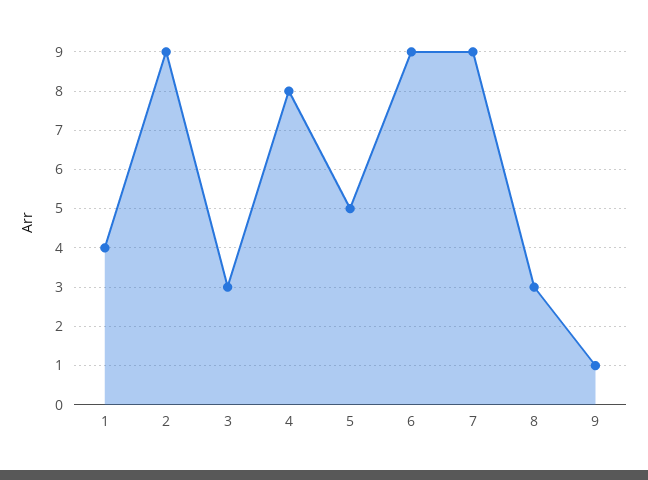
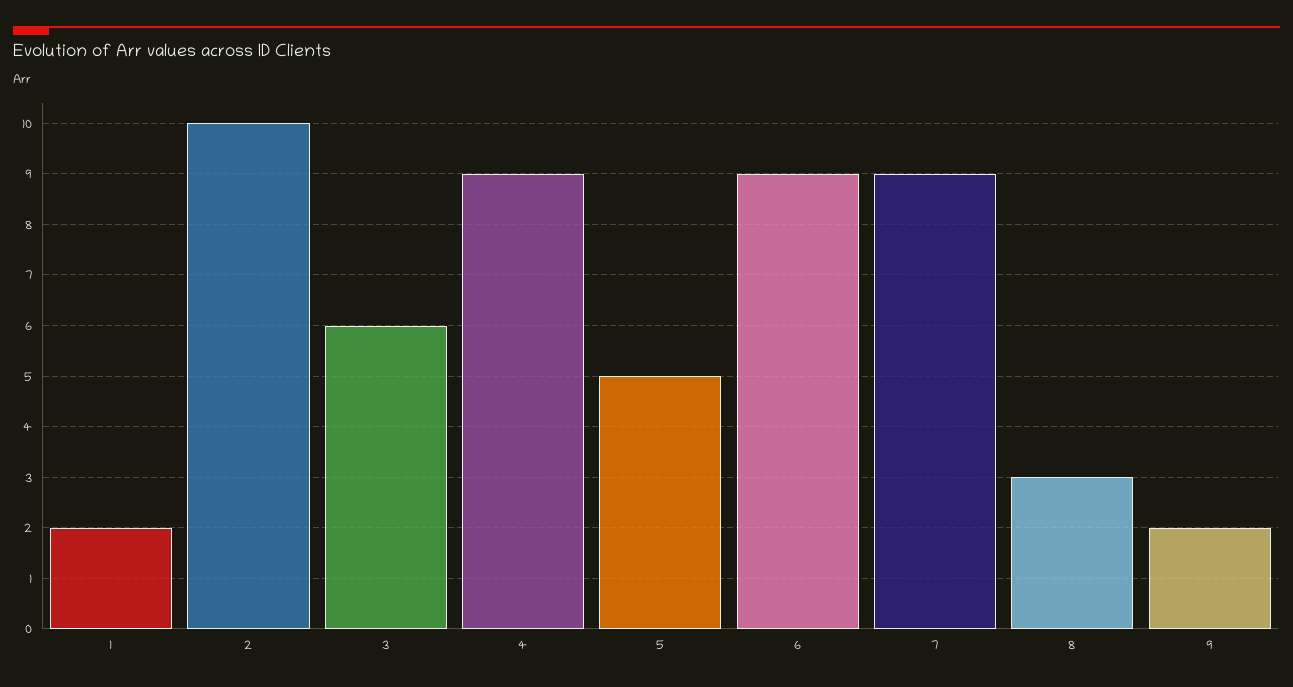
  {
-   "1": 4,
+   "1": 2,
-   "2": 9,
+   "2": 10,
-   "3": 3,
+   "3": 6,
-   "4": 8,
+   "4": 9,
    "5": 5,
    "6": 9,
    "7": 9,
    "8": 3,
-   "9": 1
+   "9": 2
  }

